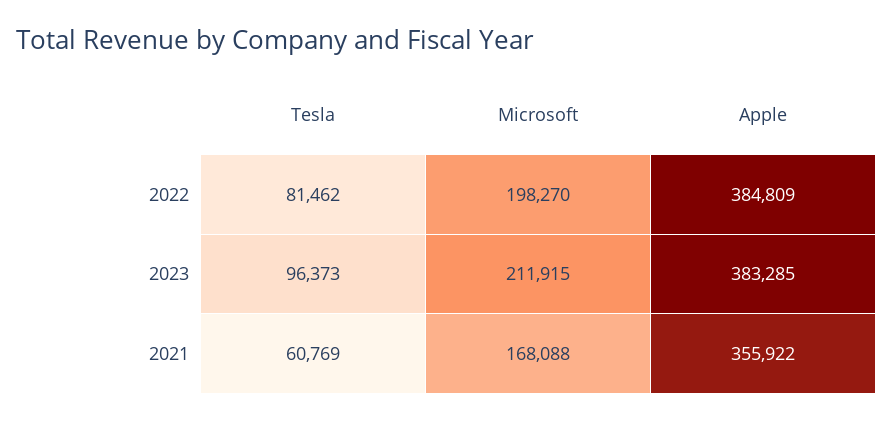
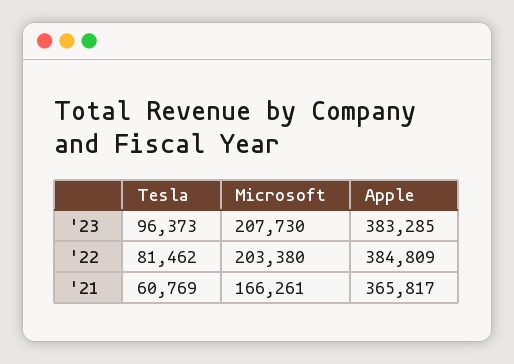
  {
    "Tesla": {
      "2022": 81462,
      "2023": 96373,
      "2021": 60769
    },
    "Microsoft": {
-     "2022": 198270,
+     "2022": 203380,
-     "2023": 211915,
+     "2023": 207730,
-     "2021": 168088
+     "2021": 166261
    },
    "Apple": {
      "2022": 384809,
      "2023": 383285,
-     "2021": 355922
+     "2021": 365817
    }
  }

